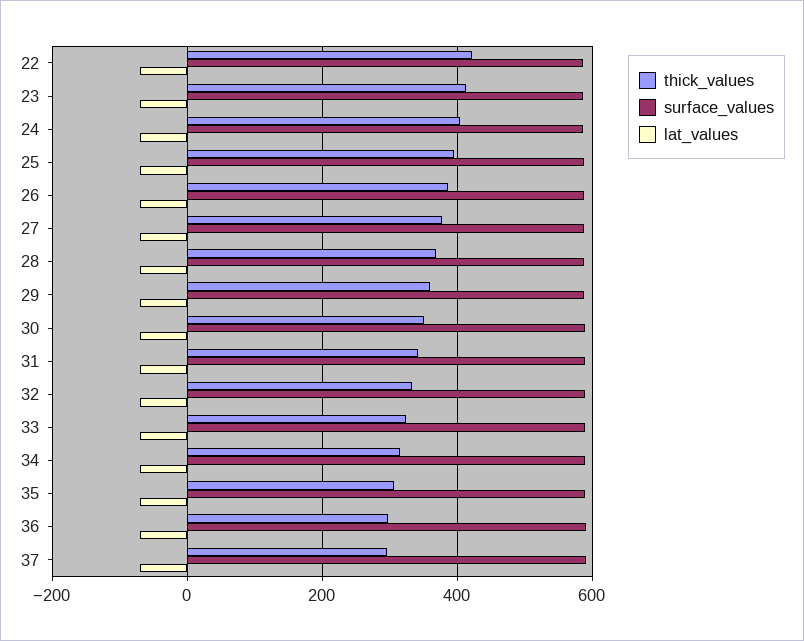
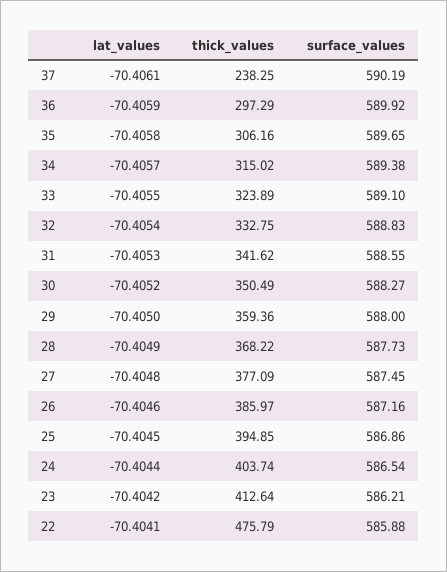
  {
    "thick_values": {
-     "22": 420,
+     "22": 475.79,
      "23": 412.64,
      "24": 403.74,
      "25": 394.85,
      "26": 385.97,
      "27": 377.09,
      "28": 368.22,
      "29": 359.36,
      "30": 350.49,
      "31": 341.62,
      "32": 332.75,
      "33": 323.89,
      "34": 315.02,
      "35": 306.16,
      "36": 297.29,
-     "37": 300
+     "37": 238.25
    },
    "surface_values": {
      "22": 585.88,
      "23": 586.21,
      "24": 586.54,
      "25": 586.86,
      "26": 587.16,
      "27": 587.45,
      "28": 587.73,
      "29": 588,
      "30": 588.27,
      "31": 588.55,
      "32": 588.83,
      "33": 589.1,
      "34": 589.38,
      "35": 589.65,
      "36": 589.92,
      "37": 590.19
    },
    "lat_values": {
      "22": -70.4041,
      "23": -70.4042,
      "24": -70.4044,
      "25": -70.4045,
      "26": -70.4046,
      "27": -70.4048,
      "28": -70.4049,
      "29": -70.405,
      "30": -70.4052,
      "31": -70.4053,
      "32": -70.4054,
      "33": -70.4055,
      "34": -70.4057,
      "35": -70.4058,
      "36": -70.4059,
      "37": -70.4061
    }
  }

